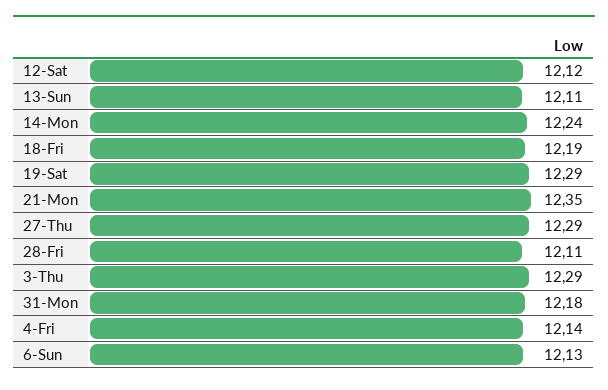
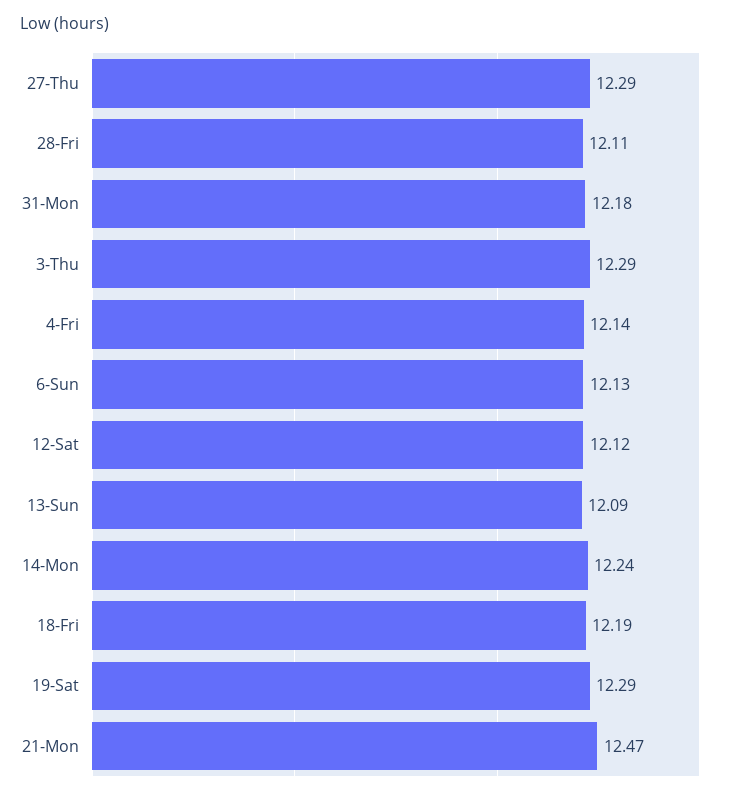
  {
    "12-Sat": 12.12,
-   "13-Sun": 12.11,
+   "13-Sun": 12.09,
    "14-Mon": 12.24,
    "18-Fri": 12.19,
    "19-Sat": 12.29,
-   "21-Mon": 12.35,
+   "21-Mon": 12.47,
    "27-Thu": 12.29,
    "28-Fri": 12.11,
    "3-Thu": 12.29,
    "31-Mon": 12.18,
    "4-Fri": 12.14,
    "6-Sun": 12.13
  }

